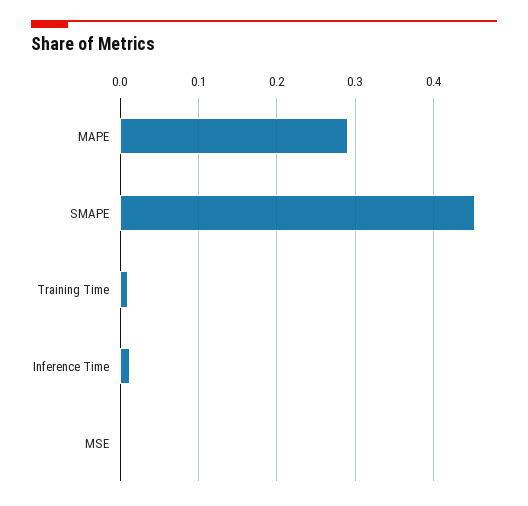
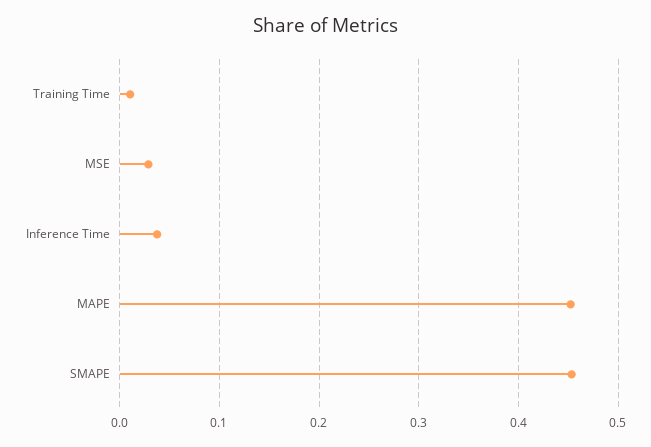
  {
-   "MAPE": 0.29,
+   "MAPE": 0.45,
    "SMAPE": 0.45,
    "Training Time": 0.01,
-   "Inference Time": 0.01,
+   "Inference Time": 0.04,
-   "MSE": 0
+   "MSE": 0.03
  }

